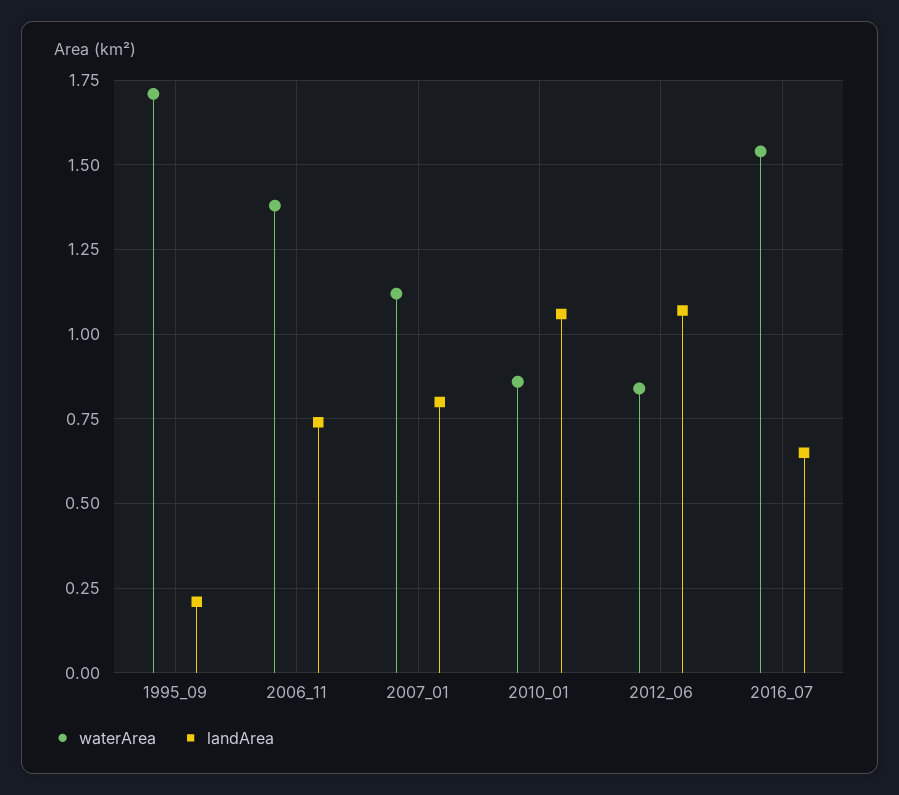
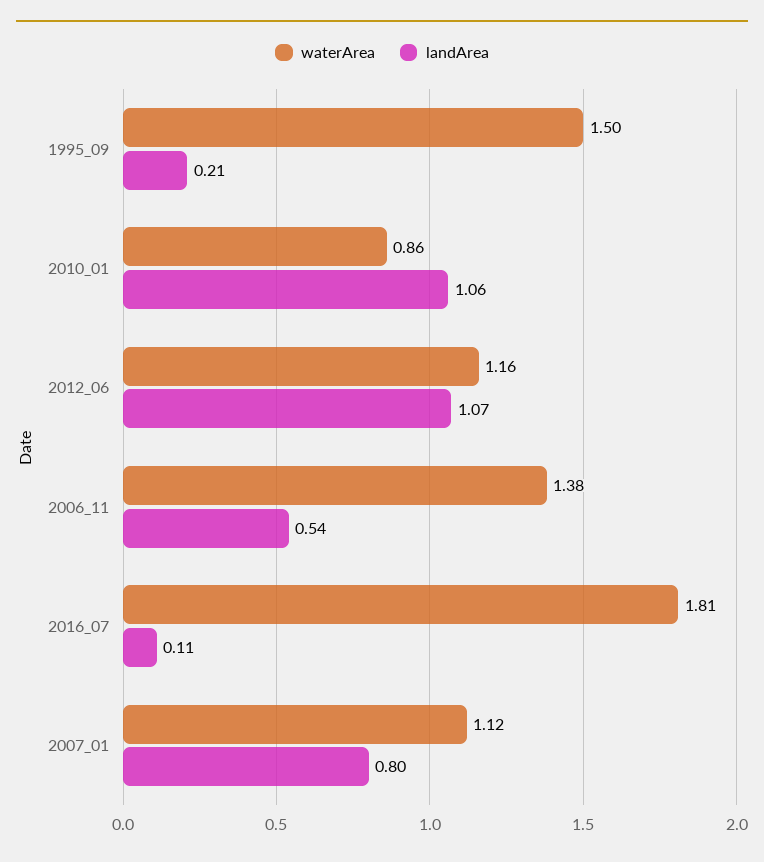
  {
    "waterArea": {
-     "1995_09": 1.7,
+     "1995_09": 1.5,
      "2006_11": 1.38,
      "2007_01": 1.12,
      "2010_01": 0.86,
-     "2012_06": 0.85,
+     "2012_06": 1.16,
-     "2016_07": 1.55
+     "2016_07": 1.81
    },
    "landArea": {
      "1995_09": 0.21,
-     "2006_11": 0.75,
+     "2006_11": 0.54,
      "2007_01": 0.8,
      "2010_01": 1.06,
      "2012_06": 1.07,
-     "2016_07": 0.65
+     "2016_07": 0.11
    }
  }

